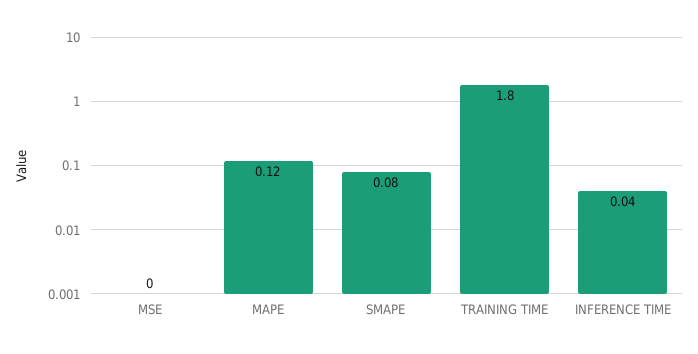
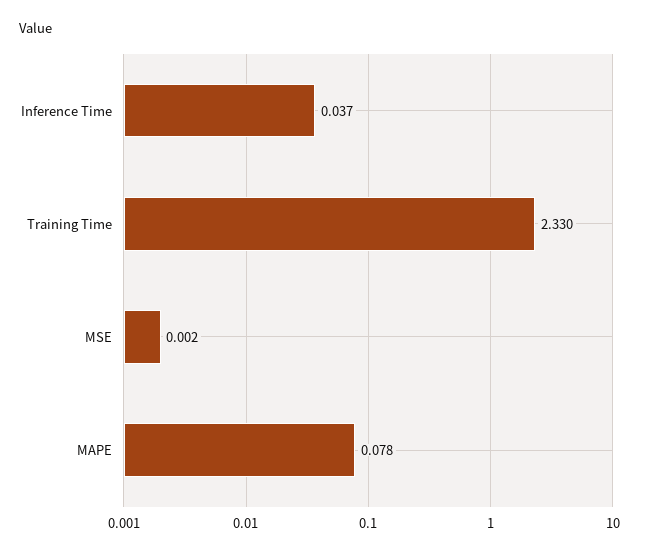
  {
    "MSE": 0.002,
-   "MAPE": 0.12,
+   "MAPE": 0.078,
-   "SMAPE": 0.08,
-   "TRAINING TIME": 1.8,
+   "TRAINING TIME": 2.33,
    "INFERENCE TIME": 0.037
  }

